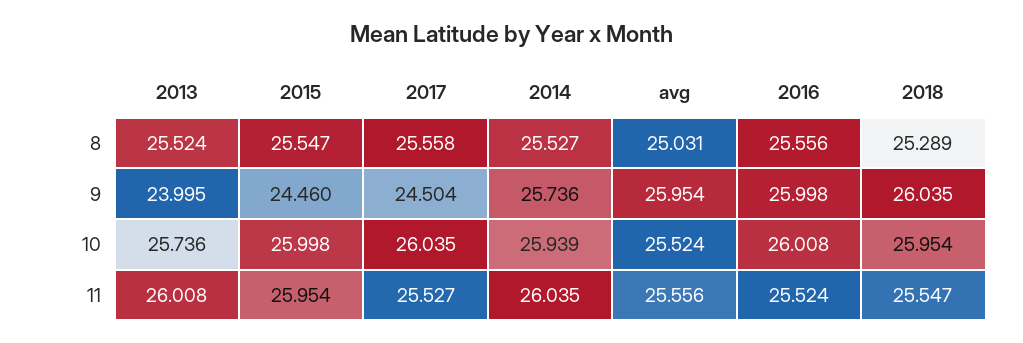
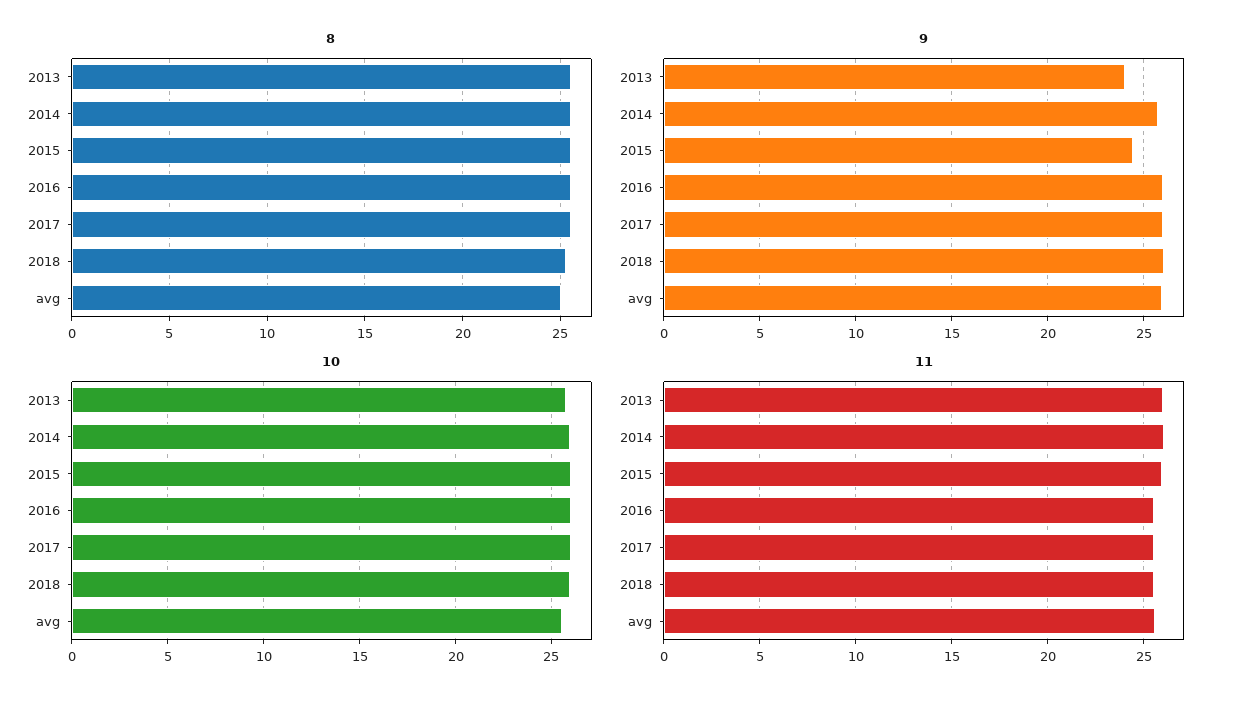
  {
    "8": {
      "2013": 25.524,
      "2015": 25.547,
      "2017": 25.558,
      "2014": 25.527,
      "avg": 25.031,
      "2016": 25.556,
      "2018": 25.289
    },
    "9": {
      "2013": 23.995,
      "2015": 24.46,
-     "2017": 24.504,
+     "2017": 26,
      "2014": 25.736,
      "avg": 25.954,
      "2016": 25.998,
      "2018": 26.035
    },
    "10": {
      "2013": 25.736,
      "2015": 25.998,
      "2017": 26.035,
      "2014": 25.939,
      "avg": 25.524,
      "2016": 26.008,
      "2018": 25.954
    },
    "11": {
      "2013": 26.008,
      "2015": 25.954,
      "2017": 25.527,
      "2014": 26.035,
      "avg": 25.556,
      "2016": 25.524,
      "2018": 25.547
    }
  }

